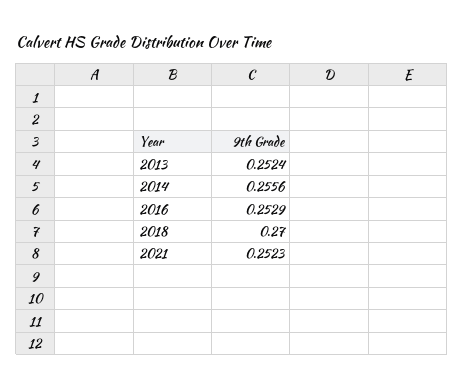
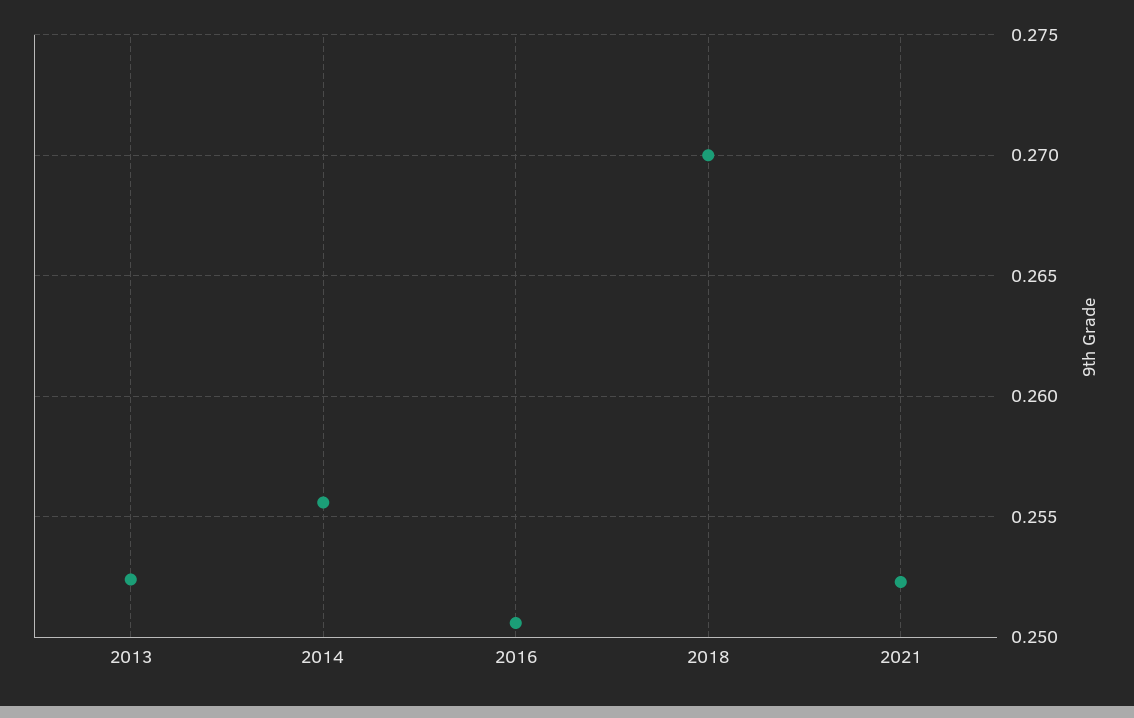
  {
    "2013": 0.2524,
    "2014": 0.2556,
-   "2016": 0.2529,
+   "2016": 0.2505,
    "2018": 0.27,
    "2021": 0.2523
  }

